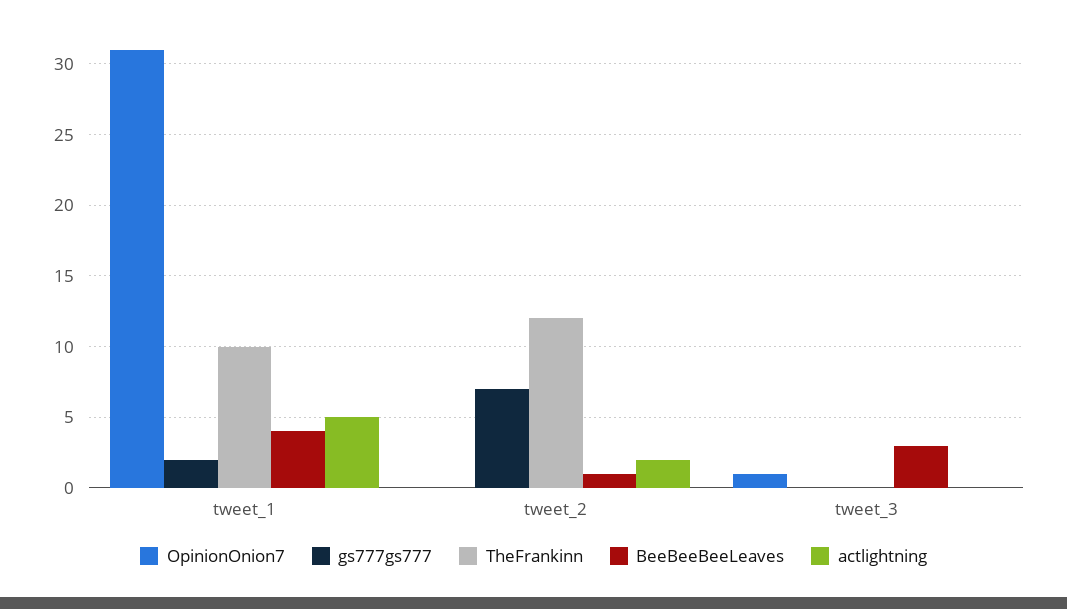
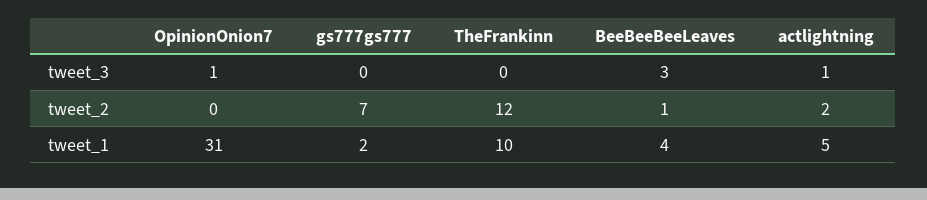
  {
    "OpinionOnion7": {
      "tweet_1": 31,
      "tweet_2": 0,
      "tweet_3": 1
    },
    "gs777gs777": {
      "tweet_1": 2,
      "tweet_2": 7,
      "tweet_3": 0
    },
    "TheFrankinn": {
      "tweet_1": 10,
      "tweet_2": 12,
      "tweet_3": 0
    },
    "BeeBeeBeeLeaves": {
      "tweet_1": 4,
      "tweet_2": 1,
      "tweet_3": 3
    },
    "actlightning": {
      "tweet_1": 5,
      "tweet_2": 2,
-     "tweet_3": 0
+     "tweet_3": 1
    }
  }

